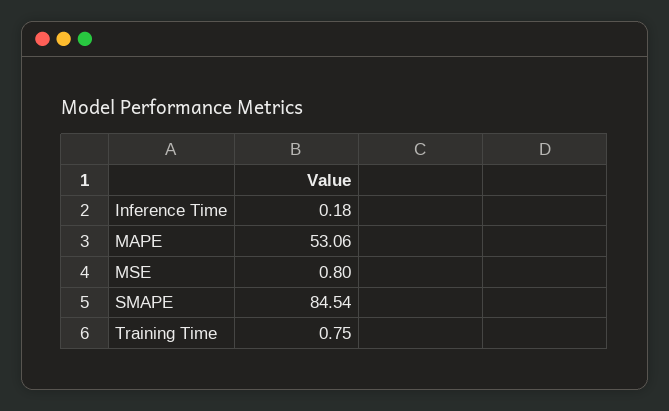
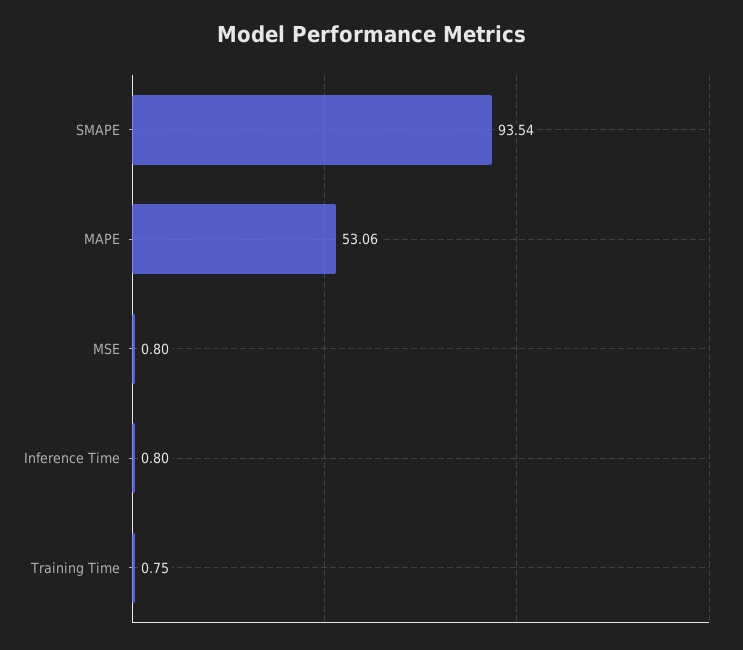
  {
-   "Inference Time": 0.18,
+   "Inference Time": 0.8,
    "MAPE": 53.06,
    "MSE": 0.8,
-   "SMAPE": 84.54,
+   "SMAPE": 93.54,
    "Training Time": 0.75
  }

